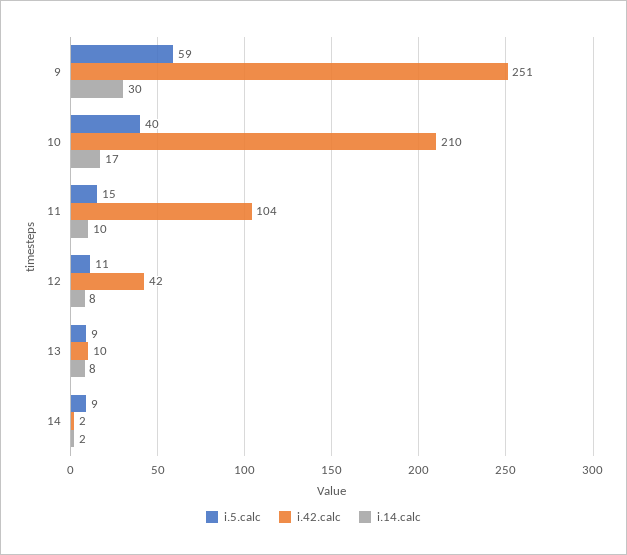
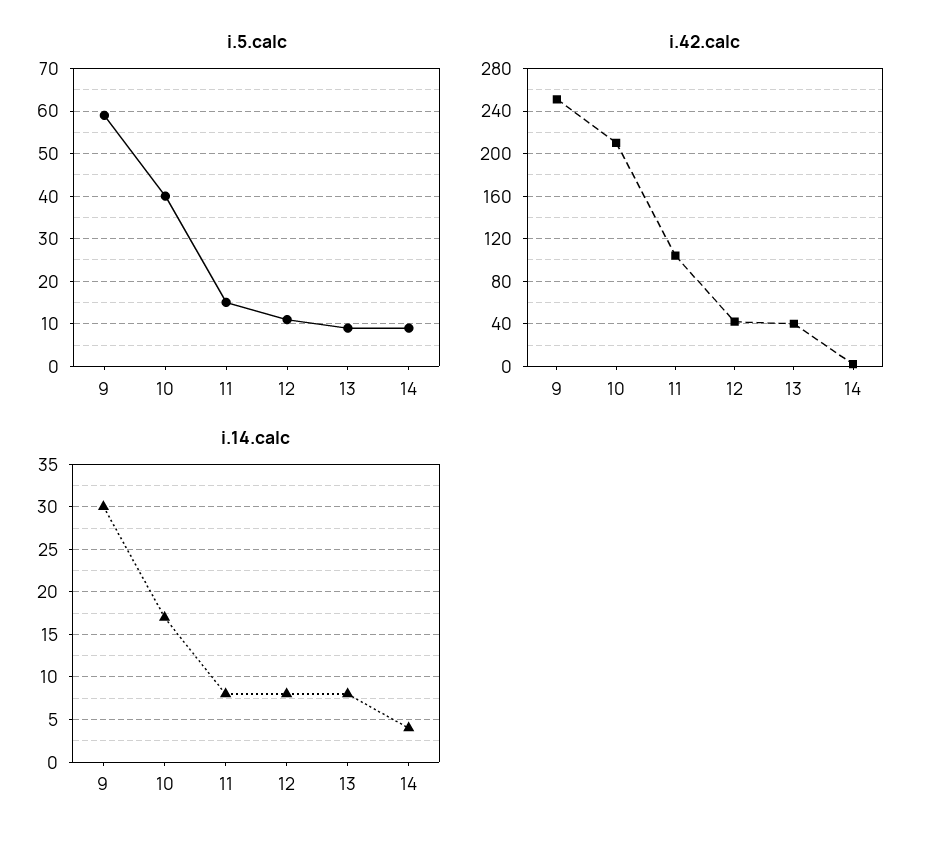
  {
    "i.5.calc": {
      "9": 59,
      "10": 40,
      "11": 15,
      "12": 11,
      "13": 9,
      "14": 9
    },
    "i.42.calc": {
      "9": 251,
      "10": 210,
      "11": 104,
      "12": 42,
-     "13": 10,
+     "13": 40,
      "14": 2
    },
    "i.14.calc": {
      "9": 30,
      "10": 17,
-     "11": 10,
+     "11": 8,
      "12": 8,
      "13": 8,
-     "14": 2
+     "14": 4
    }
  }

